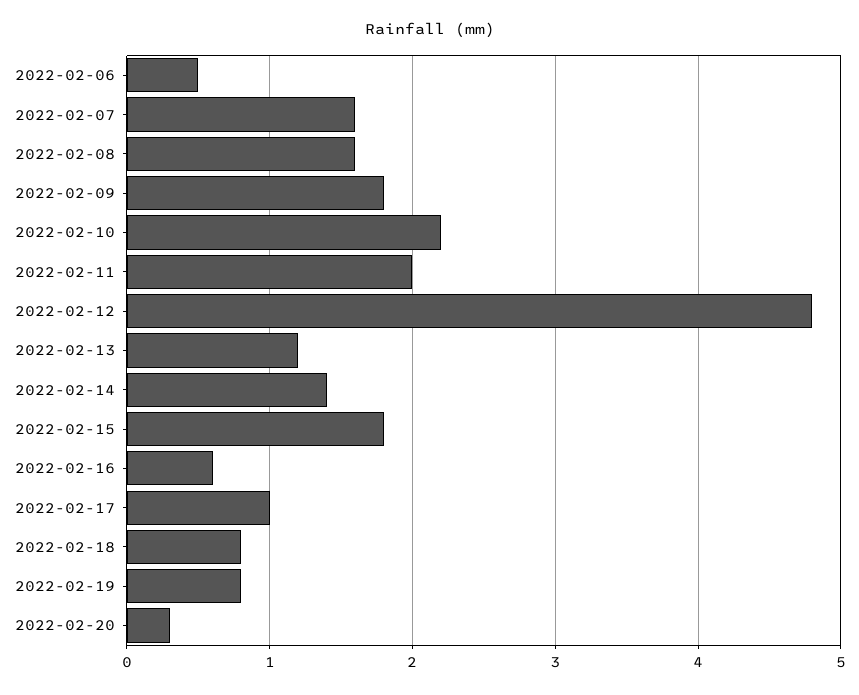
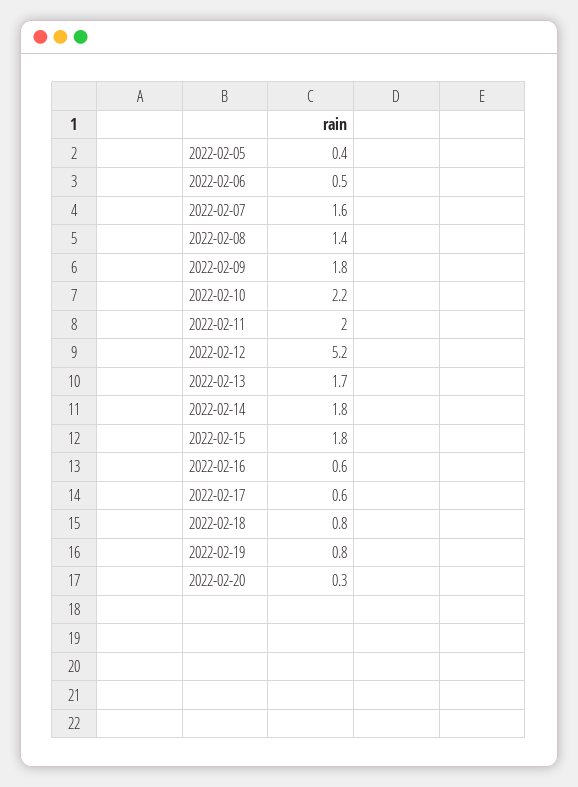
  {
    "2022-02-06": 0.5,
    "2022-02-07": 1.6,
-   "2022-02-08": 1.6,
+   "2022-02-08": 1.4,
    "2022-02-09": 1.8,
    "2022-02-10": 2.2,
    "2022-02-11": 2,
-   "2022-02-12": 4.8,
+   "2022-02-12": 5.2,
-   "2022-02-13": 1.2,
+   "2022-02-13": 1.7,
-   "2022-02-14": 1.4,
+   "2022-02-14": 1.8,
    "2022-02-15": 1.8,
    "2022-02-16": 0.6,
-   "2022-02-17": 1,
+   "2022-02-17": 0.6,
    "2022-02-18": 0.8,
    "2022-02-19": 0.8,
-   "2022-02-20": 0.3
+   "2022-02-20": 0.3,
+   "2022-02-05": 0.4
  }

